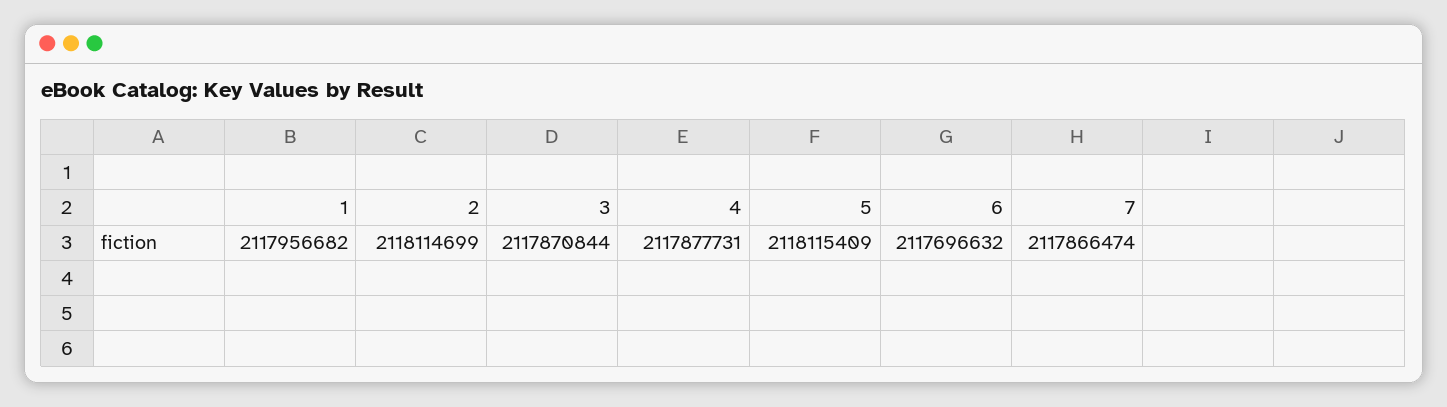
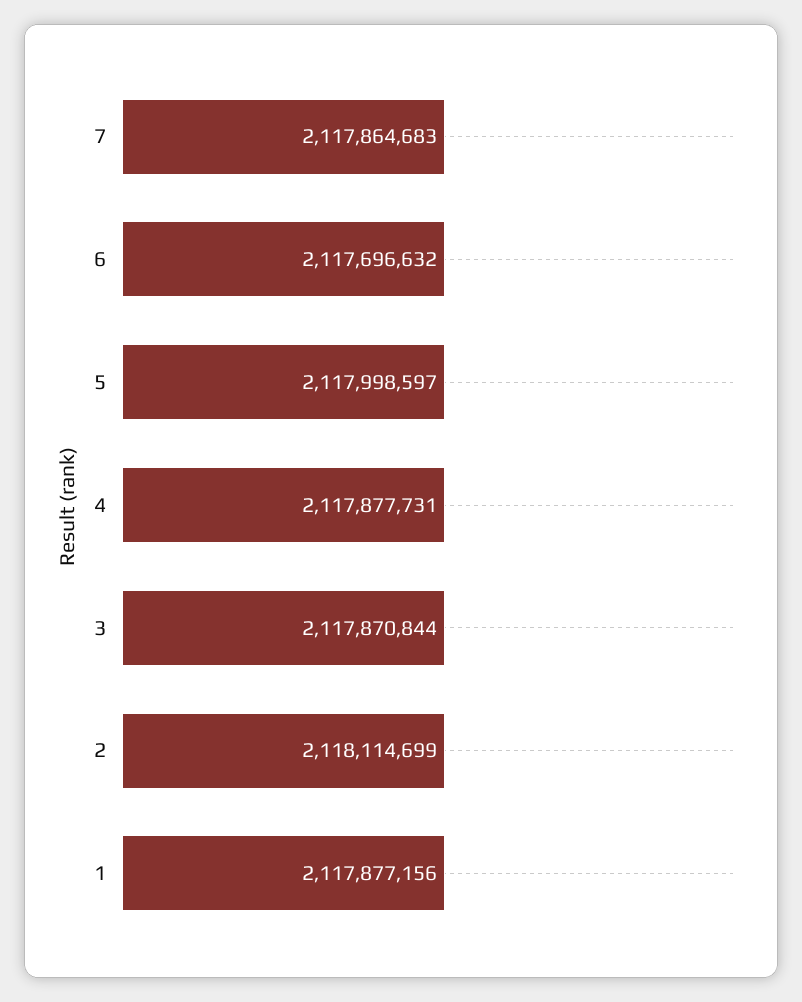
  {
-   "1": 2117956682,
+   "1": 2117877156,
    "2": 2118114699,
    "3": 2117870844,
    "4": 2117877731,
-   "5": 2118115409,
+   "5": 2117998597,
    "6": 2117696632,
-   "7": 2117866474
+   "7": 2117864683
  }

